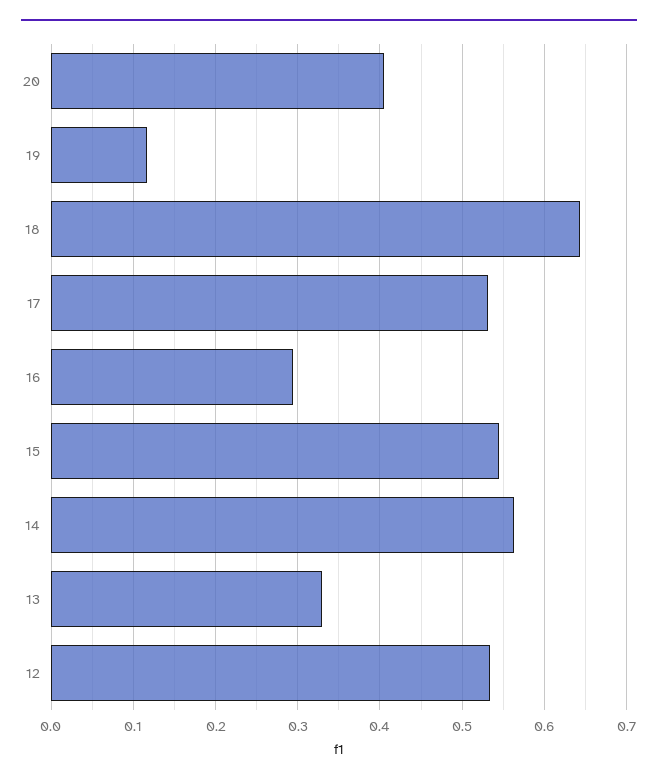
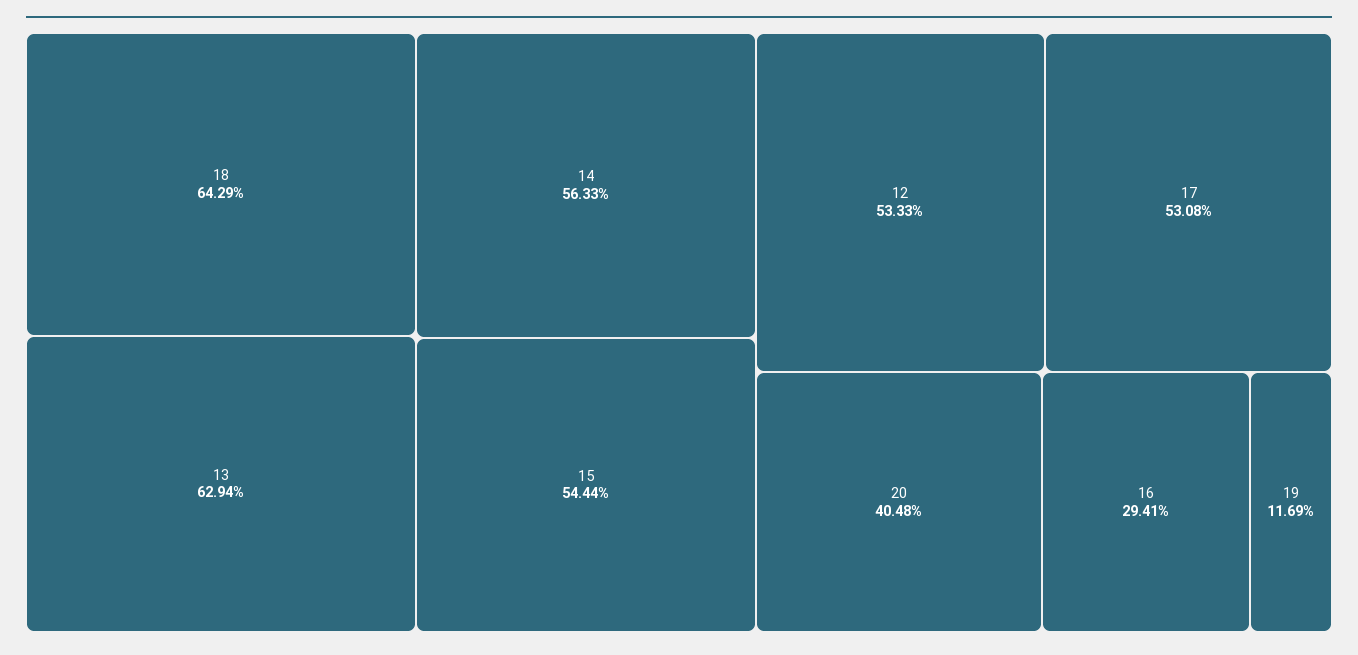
  {
    "20": 0.4048,
    "19": 0.1169,
    "18": 0.6429,
    "17": 0.5308,
    "16": 0.2941,
    "15": 0.5444,
    "14": 0.5633,
-   "13": 0.33,
+   "13": 0.6294,
    "12": 0.5333
  }

